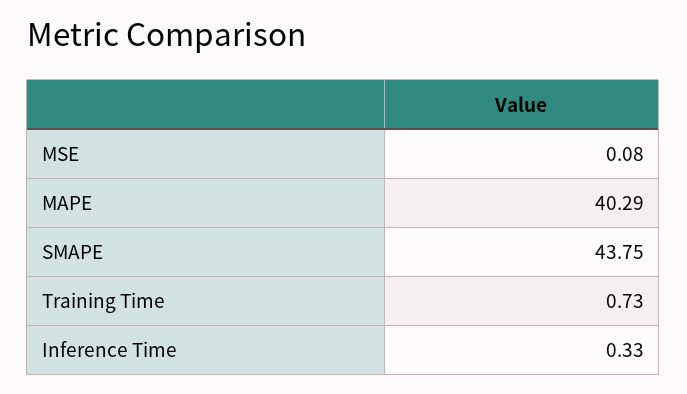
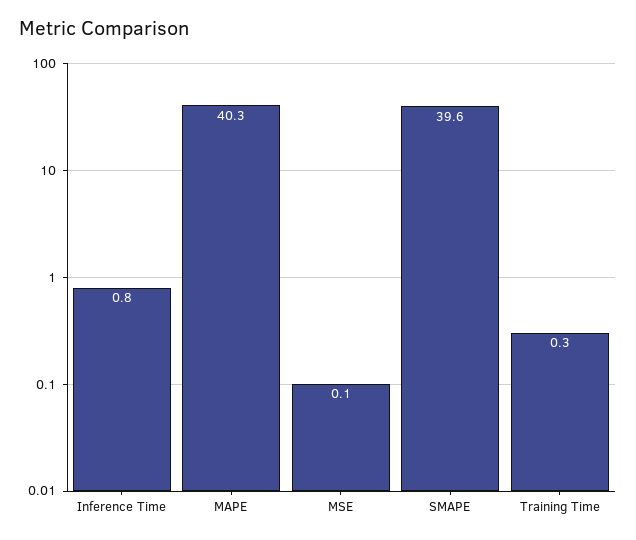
  {
    "MSE": 0.08,
    "MAPE": 40.29,
-   "SMAPE": 43.75,
+   "SMAPE": 39.6,
-   "Training Time": 0.73,
+   "Training Time": 0.3,
-   "Inference Time": 0.33
+   "Inference Time": 0.8
  }

